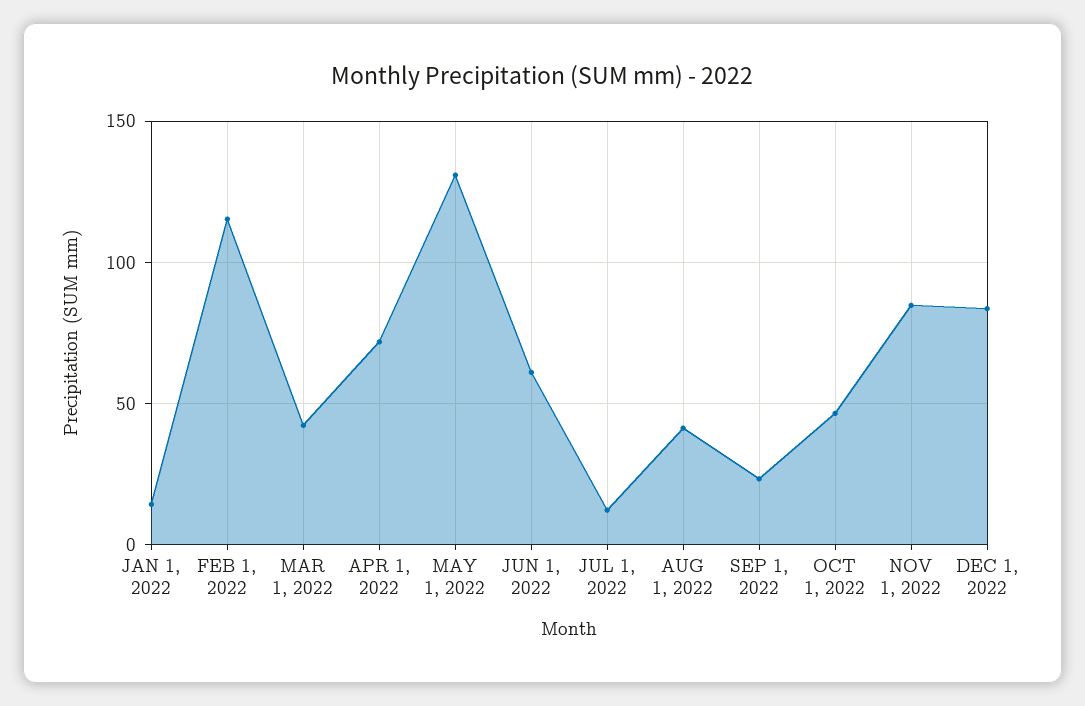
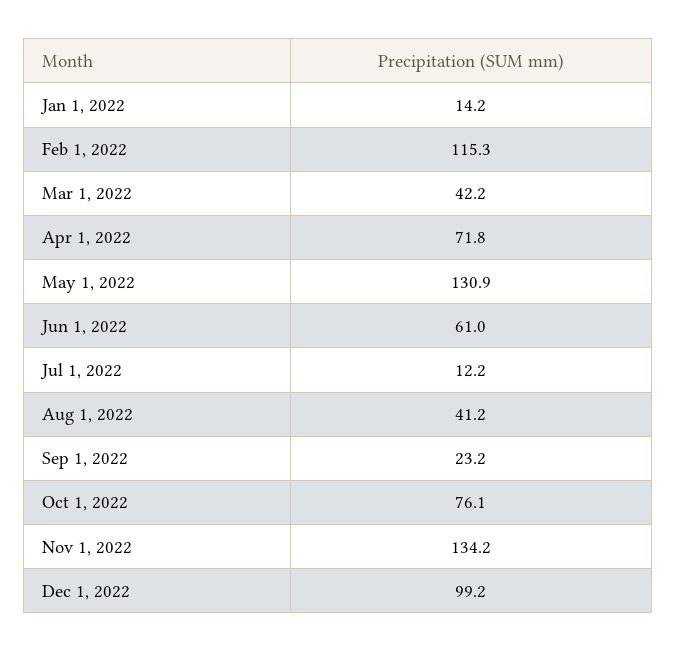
  {
    "JAN 1, 2022": 14.2,
    "FEB 1, 2022": 115.3,
    "MAR 1, 2022": 42.2,
    "APR 1, 2022": 71.8,
    "MAY 1, 2022": 130.9,
    "JUN 1, 2022": 61,
    "JUL 1, 2022": 12.2,
    "AUG 1, 2022": 41.2,
    "SEP 1, 2022": 23.2,
-   "OCT 1, 2022": 45,
+   "OCT 1, 2022": 76.1,
-   "NOV 1, 2022": 85,
+   "NOV 1, 2022": 134.2,
-   "DEC 1, 2022": 85
+   "DEC 1, 2022": 99.2
  }

